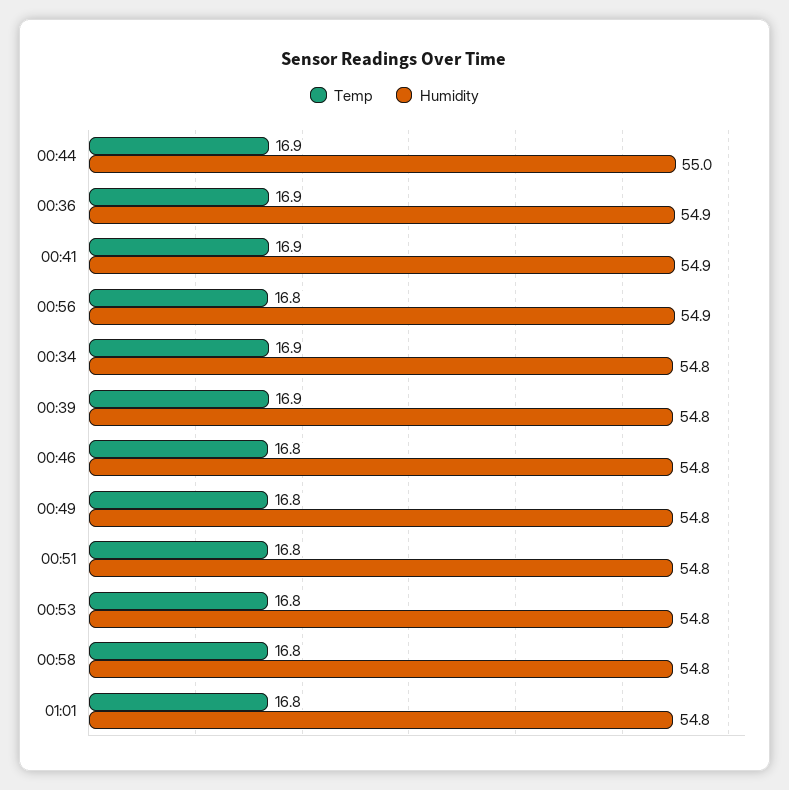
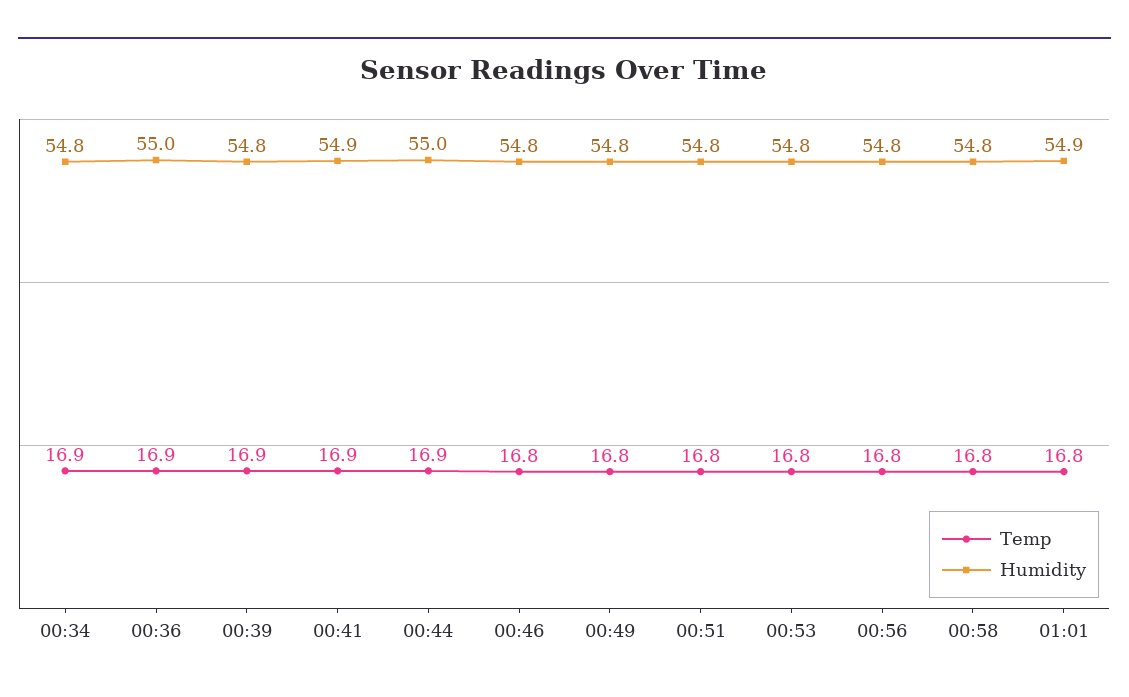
  {
    "Temp": {
      "00:44": 16.9,
      "00:36": 16.9,
      "00:41": 16.9,
      "00:56": 16.8,
      "00:34": 16.9,
      "00:39": 16.9,
      "00:46": 16.8,
      "00:49": 16.8,
      "00:51": 16.8,
      "00:53": 16.8,
      "00:58": 16.8,
      "01:01": 16.8
    },
    "Humidity": {
      "00:44": 55,
-     "00:36": 54.9,
+     "00:36": 55,
      "00:41": 54.9,
-     "00:56": 54.9,
+     "00:56": 54.8,
      "00:34": 54.8,
      "00:39": 54.8,
      "00:46": 54.8,
      "00:49": 54.8,
      "00:51": 54.8,
      "00:53": 54.8,
      "00:58": 54.8,
-     "01:01": 54.8
+     "01:01": 54.9
    }
  }

